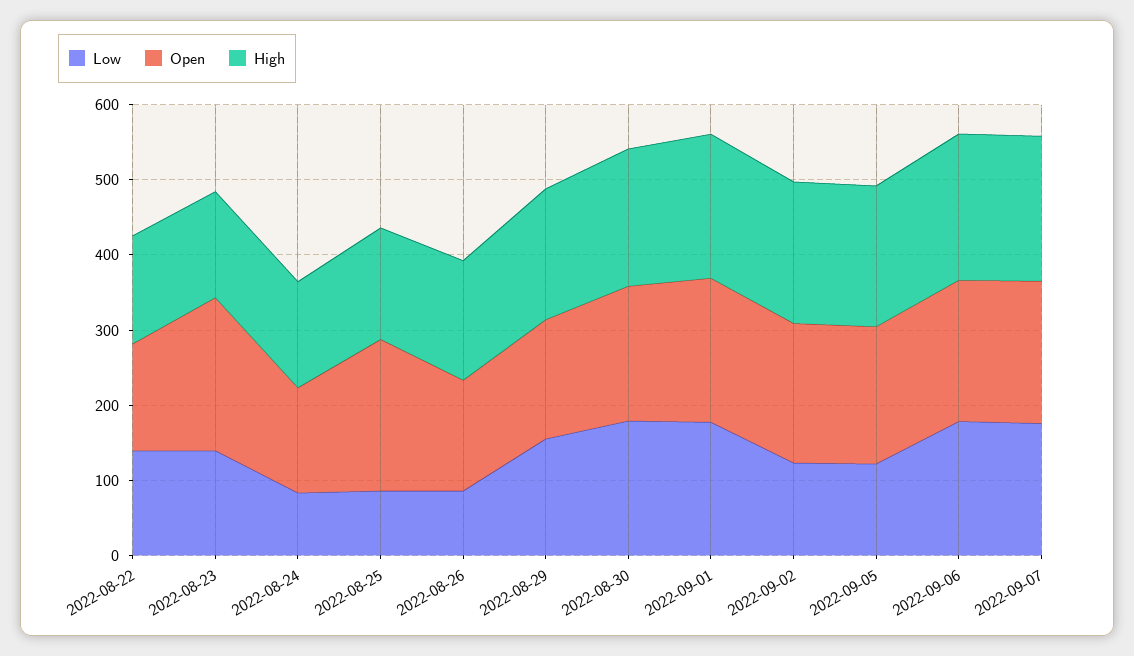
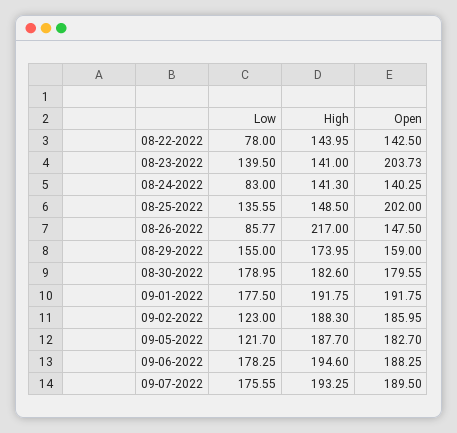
  {
    "Low": {
-     "2022-08-22": 140,
+     "2022-08-22": 78,
      "2022-08-23": 139.5,
      "2022-08-24": 83,
-     "2022-08-25": 80,
+     "2022-08-25": 135.55,
      "2022-08-26": 85.77,
      "2022-08-29": 155,
      "2022-08-30": 178.95,
      "2022-09-01": 177.5,
      "2022-09-02": 123,
      "2022-09-05": 121.7,
      "2022-09-06": 178.25,
      "2022-09-07": 175.55
    },
    "Open": {
      "2022-08-22": 142.5,
      "2022-08-23": 203.73,
      "2022-08-24": 140.25,
      "2022-08-25": 202,
      "2022-08-26": 147.5,
      "2022-08-29": 159,
      "2022-08-30": 179.55,
      "2022-09-01": 191.75,
      "2022-09-02": 185.95,
      "2022-09-05": 182.7,
      "2022-09-06": 188.25,
      "2022-09-07": 189.5
    },
    "High": {
      "2022-08-22": 143.95,
      "2022-08-23": 141,
      "2022-08-24": 141.3,
      "2022-08-25": 148.5,
-     "2022-08-26": 160,
+     "2022-08-26": 217,
      "2022-08-29": 173.95,
      "2022-08-30": 182.6,
      "2022-09-01": 191.75,
      "2022-09-02": 188.3,
      "2022-09-05": 187.7,
      "2022-09-06": 194.6,
      "2022-09-07": 193.25
    }
  }

